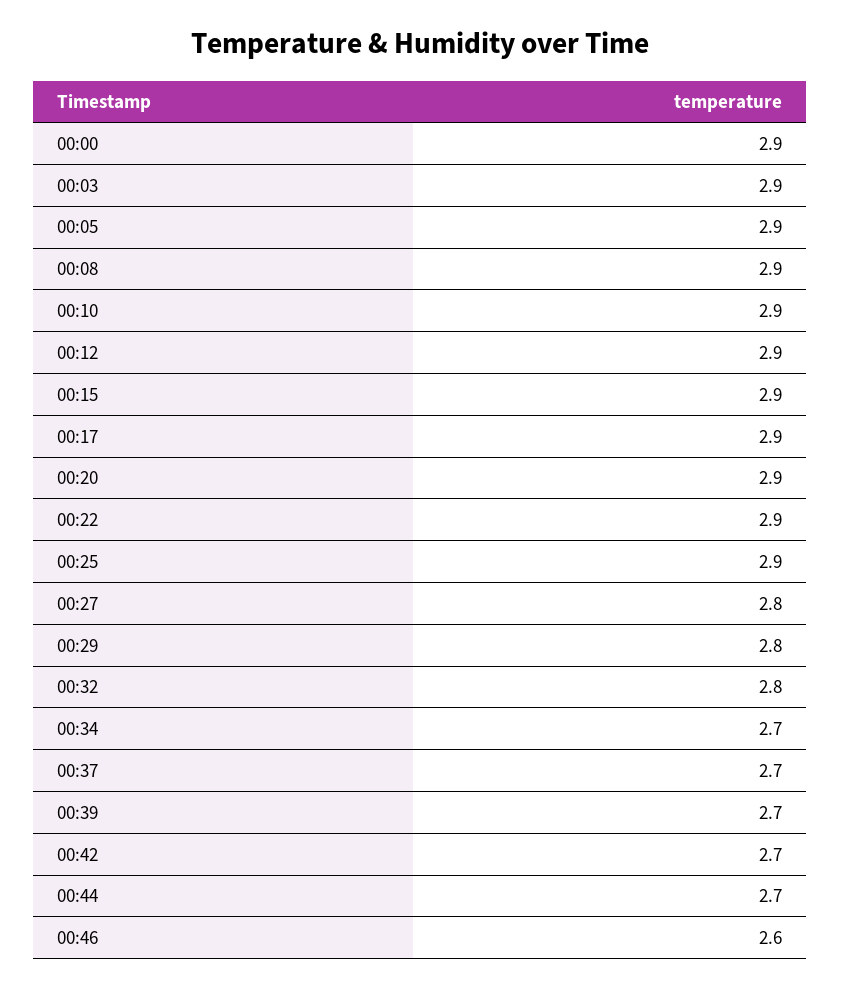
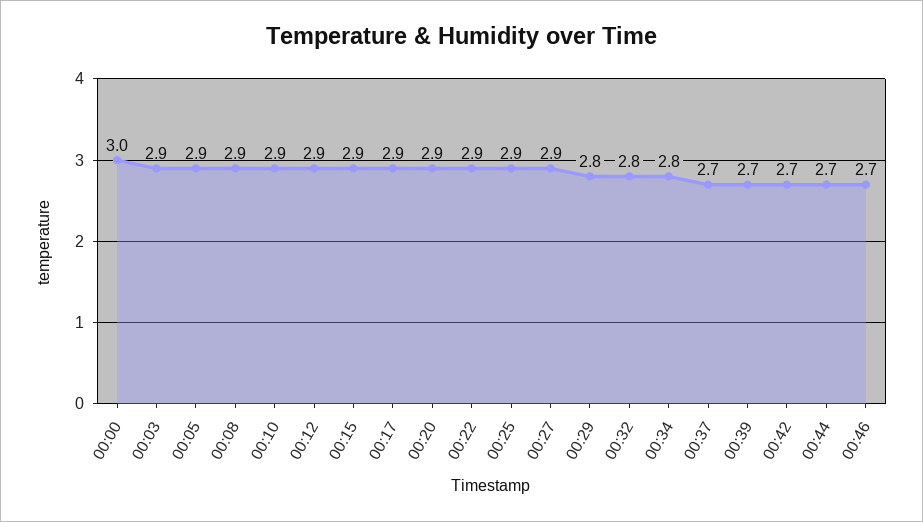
  {
-   "00:00": 2.9,
+   "00:00": 3,
    "00:03": 2.9,
    "00:05": 2.9,
    "00:08": 2.9,
    "00:10": 2.9,
    "00:12": 2.9,
    "00:15": 2.9,
    "00:17": 2.9,
    "00:20": 2.9,
    "00:22": 2.9,
    "00:25": 2.9,
-   "00:27": 2.8,
+   "00:27": 2.9,
    "00:29": 2.8,
    "00:32": 2.8,
-   "00:34": 2.7,
+   "00:34": 2.8,
    "00:37": 2.7,
    "00:39": 2.7,
    "00:42": 2.7,
    "00:44": 2.7,
-   "00:46": 2.6
+   "00:46": 2.7
  }

